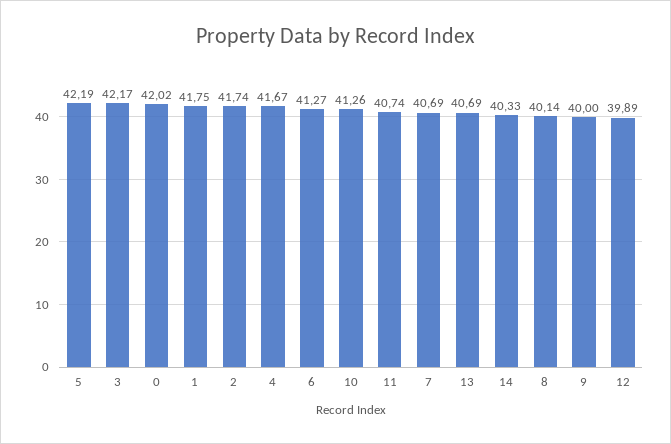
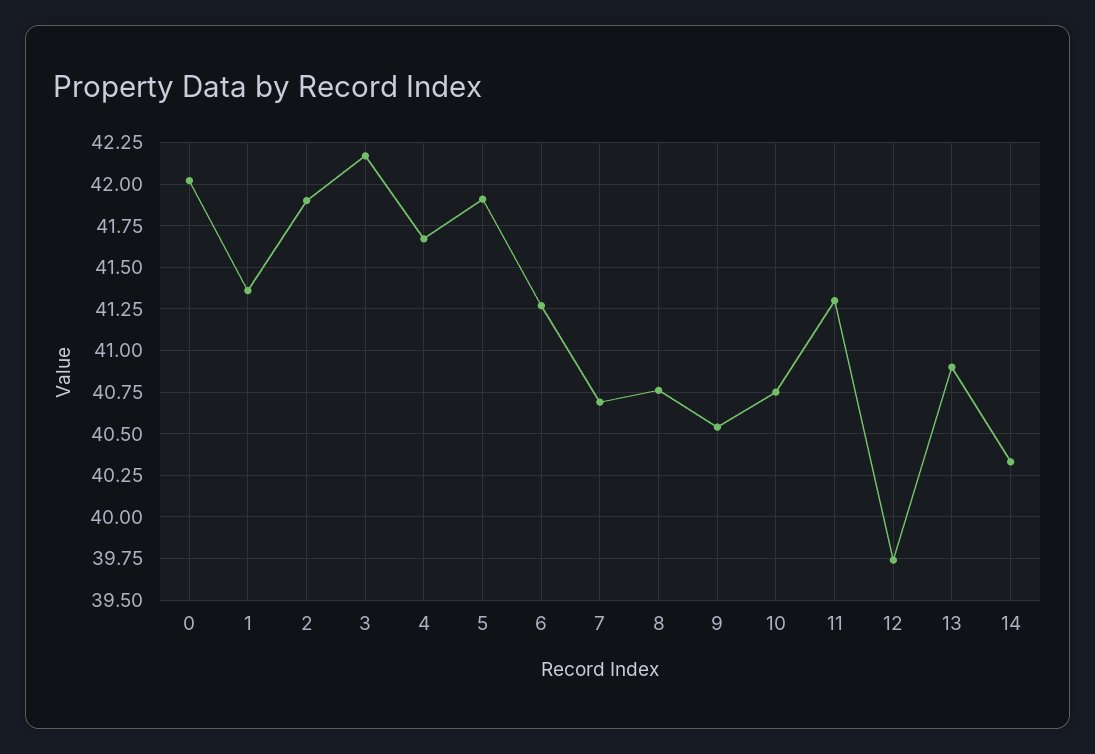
  {
-   "5": 42.19,
+   "5": 41.9,
    "3": 42.17,
    "0": 42.02,
-   "1": 41.75,
+   "1": 41.35,
-   "2": 41.74,
+   "2": 41.9,
    "4": 41.67,
    "6": 41.27,
-   "10": 41.26,
+   "10": 40.75,
-   "11": 40.74,
+   "11": 41.3,
    "7": 40.69,
-   "13": 40.69,
+   "13": 40.9,
    "14": 40.33,
-   "8": 40.14,
+   "8": 40.75,
-   "9": 40,
+   "9": 40.55,
-   "12": 39.89
+   "12": 39.75
  }

